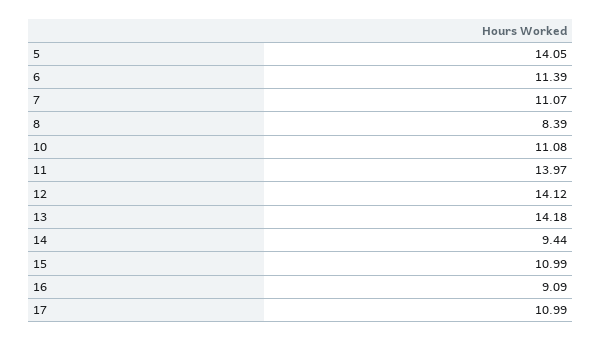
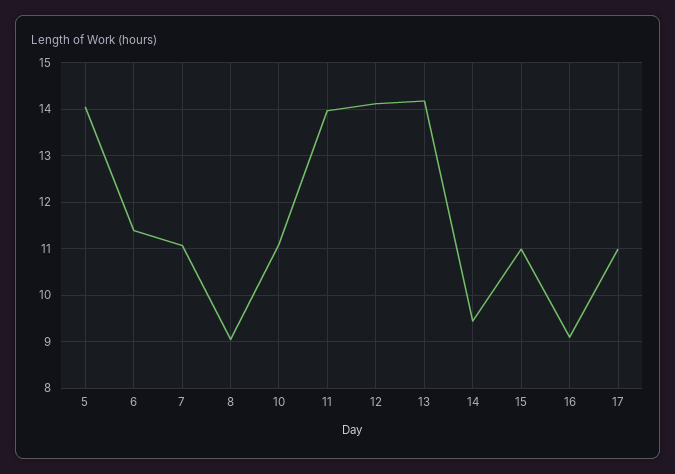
  {
    "5": 14.05,
    "6": 11.39,
    "7": 11.07,
-   "8": 8.39,
+   "8": 9,
    "10": 11.08,
    "11": 13.97,
    "12": 14.12,
    "13": 14.18,
    "14": 9.44,
    "15": 10.99,
    "16": 9.09,
    "17": 10.99
  }

